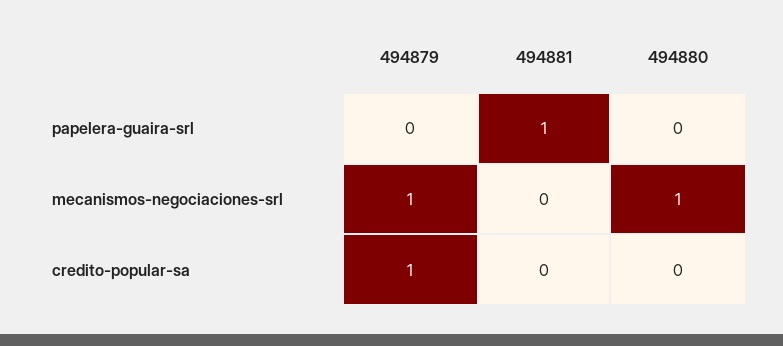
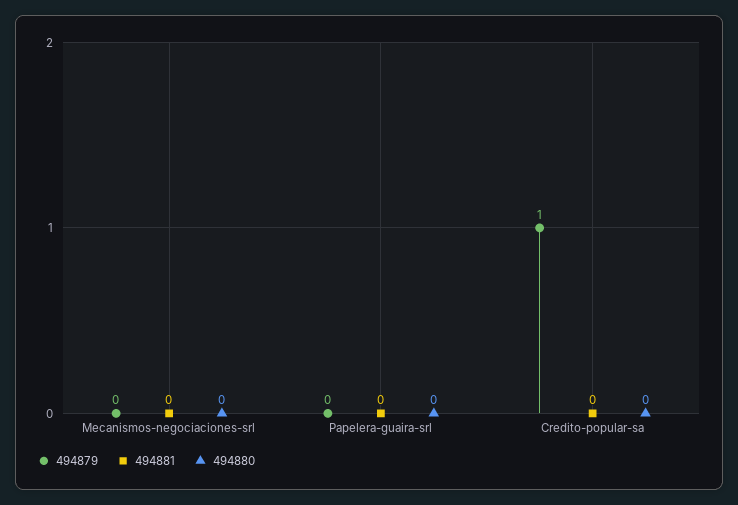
  {
    "494879": {
      "papelera-guaira-srl": 0,
-     "mecanismos-negociaciones-srl": 1,
+     "mecanismos-negociaciones-srl": 0,
      "credito-popular-sa": 1
    },
    "494881": {
-     "papelera-guaira-srl": 1,
+     "papelera-guaira-srl": 0,
      "mecanismos-negociaciones-srl": 0,
      "credito-popular-sa": 0
    },
    "494880": {
      "papelera-guaira-srl": 0,
-     "mecanismos-negociaciones-srl": 1,
+     "mecanismos-negociaciones-srl": 0,
      "credito-popular-sa": 0
    }
  }

